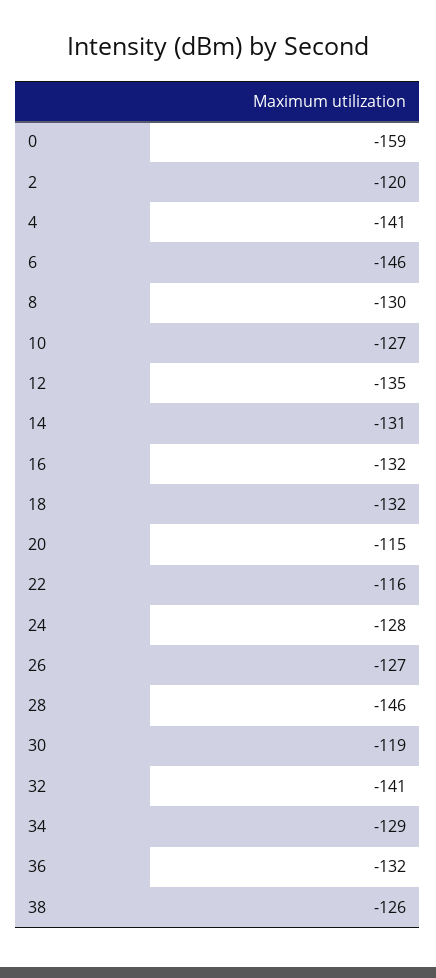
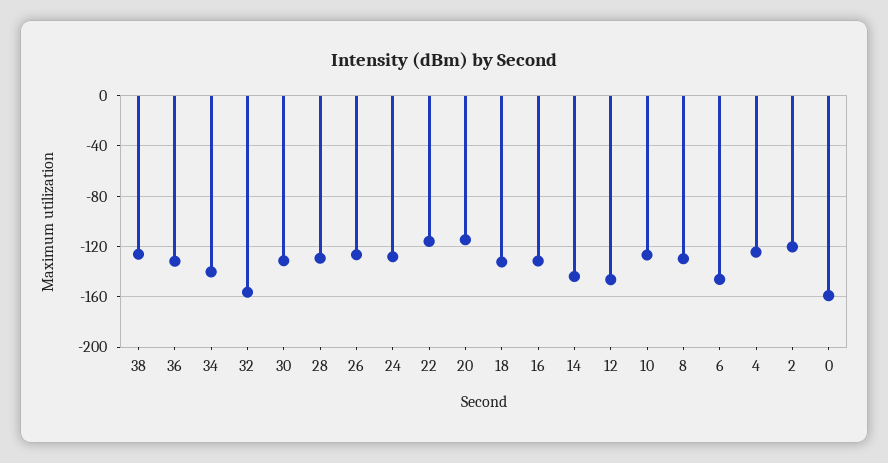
  {
    "0": -159,
    "2": -120,
-   "4": -141,
+   "4": -125,
    "6": -146,
    "8": -130,
    "10": -127,
-   "12": -135,
+   "12": -145,
-   "14": -131,
+   "14": -145,
    "16": -132,
    "18": -132,
    "20": -115,
    "22": -116,
    "24": -128,
    "26": -127,
-   "28": -146,
+   "28": -130,
-   "30": -119,
+   "30": -130,
-   "32": -141,
+   "32": -155,
-   "34": -129,
+   "34": -140,
    "36": -132,
    "38": -126
  }

